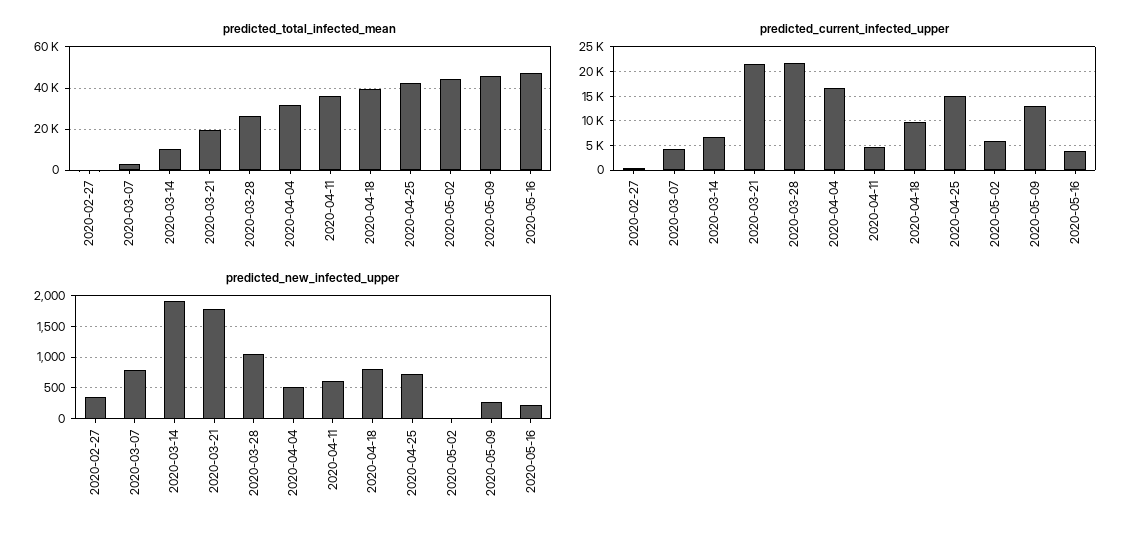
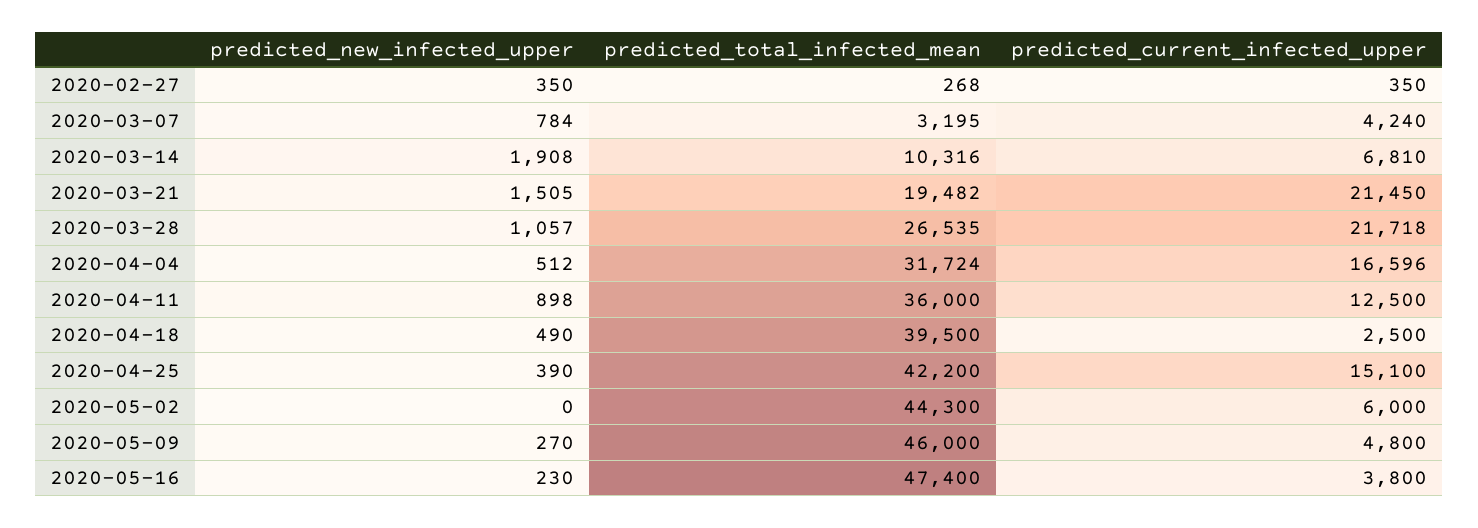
  {
    "predicted_total_infected_mean": {
      "2020-02-27": 268,
      "2020-03-07": 3195,
      "2020-03-14": 10316,
      "2020-03-21": 19482,
      "2020-03-28": 26535,
      "2020-04-04": 31724,
      "2020-04-11": 36000,
      "2020-04-18": 39500,
      "2020-04-25": 42200,
      "2020-05-02": 44300,
      "2020-05-09": 46000,
      "2020-05-16": 47400
    },
    "predicted_current_infected_upper": {
      "2020-02-27": 350,
      "2020-03-07": 4240,
      "2020-03-14": 6810,
      "2020-03-21": 21450,
      "2020-03-28": 21718,
      "2020-04-04": 16596,
-     "2020-04-11": 5000,
+     "2020-04-11": 12500,
-     "2020-04-18": 10000,
+     "2020-04-18": 2500,
      "2020-04-25": 15100,
      "2020-05-02": 6000,
-     "2020-05-09": 12500,
+     "2020-05-09": 4800,
      "2020-05-16": 3800
    },
    "predicted_new_infected_upper": {
      "2020-02-27": 350,
      "2020-03-07": 784,
      "2020-03-14": 1908,
-     "2020-03-21": 1800,
+     "2020-03-21": 1505,
      "2020-03-28": 1057,
      "2020-04-04": 512,
-     "2020-04-11": 600,
+     "2020-04-11": 898,
-     "2020-04-18": 800,
+     "2020-04-18": 490,
-     "2020-04-25": 700,
+     "2020-04-25": 390,
      "2020-05-02": 0,
      "2020-05-09": 270,
      "2020-05-16": 230
    }
  }

